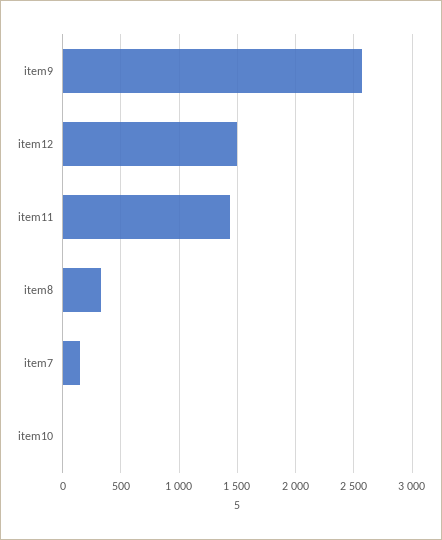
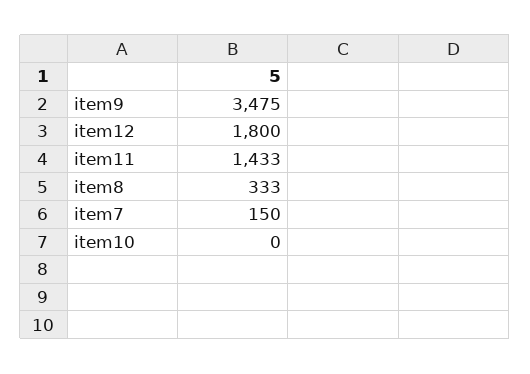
  {
-   "item9": 2600,
+   "item9": 3475,
-   "item12": 1500,
+   "item12": 1800,
    "item11": 1433,
    "item8": 333,
    "item7": 150,
    "item10": 0
  }

